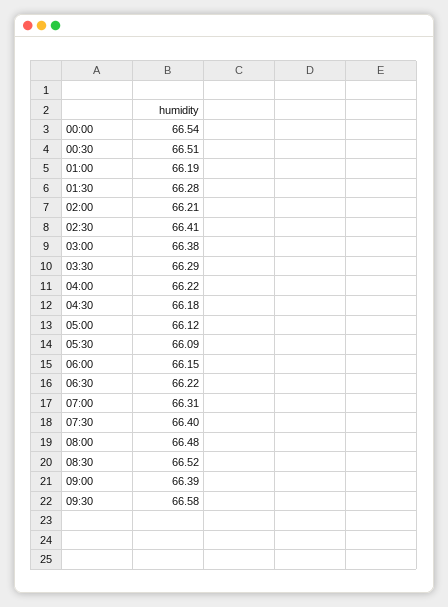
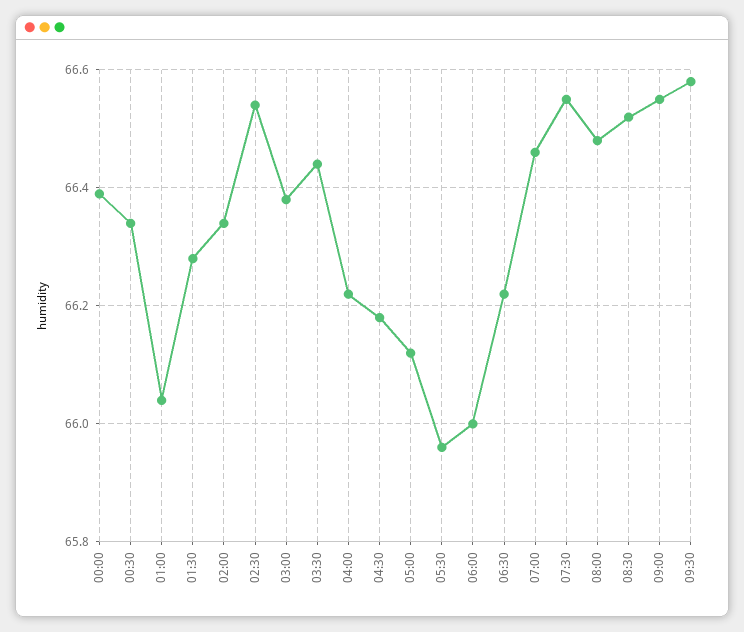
  {
-   "00:00": 66.54,
+   "00:00": 66.4,
-   "00:30": 66.51,
+   "00:30": 66.35,
-   "01:00": 66.19,
+   "01:00": 66.05,
    "01:30": 66.28,
-   "02:00": 66.21,
+   "02:00": 66.35,
-   "02:30": 66.41,
+   "02:30": 66.55,
    "03:00": 66.38,
-   "03:30": 66.29,
+   "03:30": 66.45,
    "04:00": 66.22,
    "04:30": 66.18,
    "05:00": 66.12,
-   "05:30": 66.09,
+   "05:30": 65.95,
-   "06:00": 66.15,
+   "06:00": 66,
    "06:30": 66.22,
-   "07:00": 66.31,
+   "07:00": 66.45,
-   "07:30": 66.4,
+   "07:30": 66.55,
    "08:00": 66.48,
    "08:30": 66.52,
-   "09:00": 66.39,
+   "09:00": 66.55,
    "09:30": 66.58
  }

